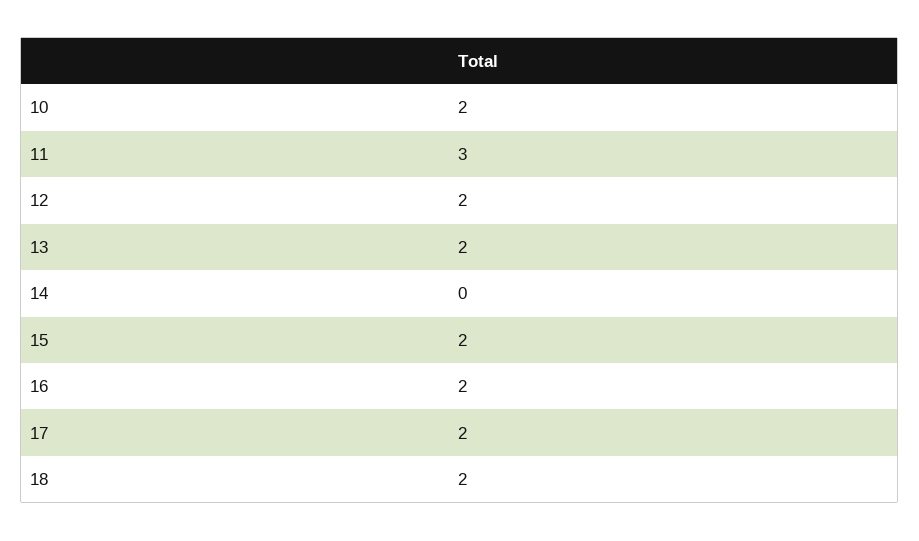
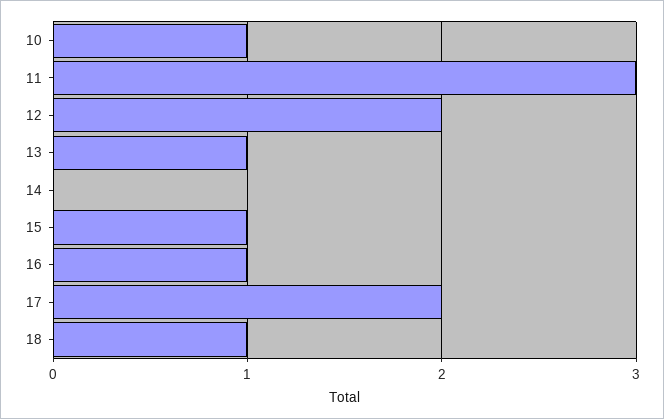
  {
-   "10": 2,
+   "10": 1,
    "11": 3,
    "12": 2,
-   "13": 2,
+   "13": 1,
    "14": 0,
-   "15": 2,
+   "15": 1,
-   "16": 2,
+   "16": 1,
    "17": 2,
-   "18": 2
+   "18": 1
  }

